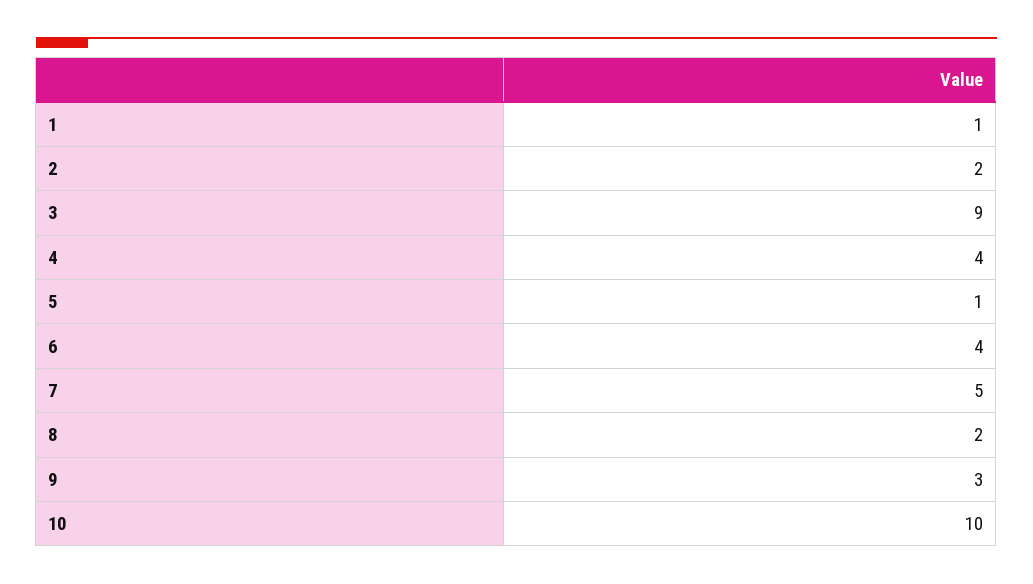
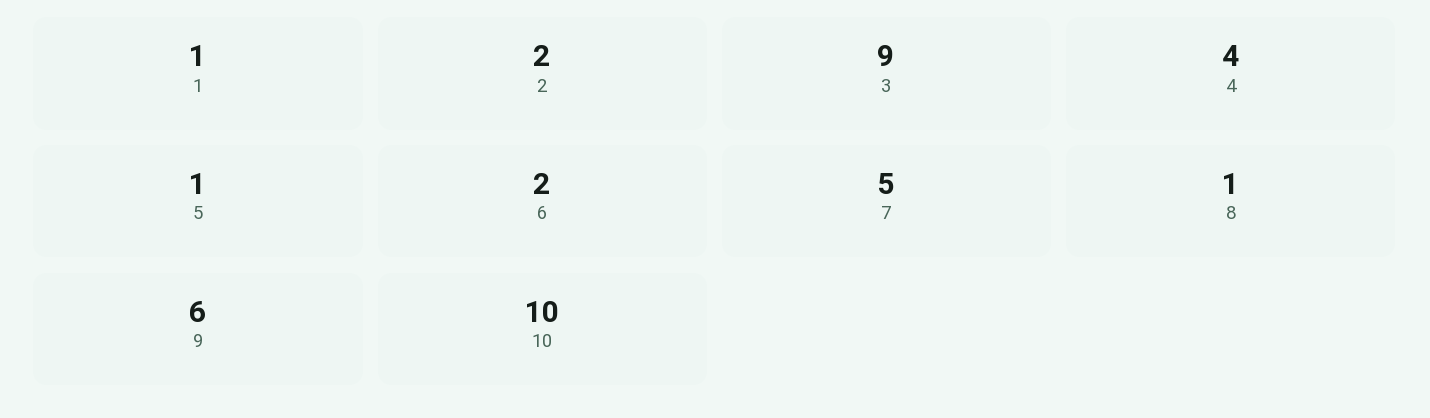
  {
    "1": 1,
    "2": 2,
    "3": 9,
    "4": 4,
    "5": 1,
-   "6": 4,
+   "6": 2,
    "7": 5,
-   "8": 2,
+   "8": 1,
-   "9": 3,
+   "9": 6,
    "10": 10
  }

